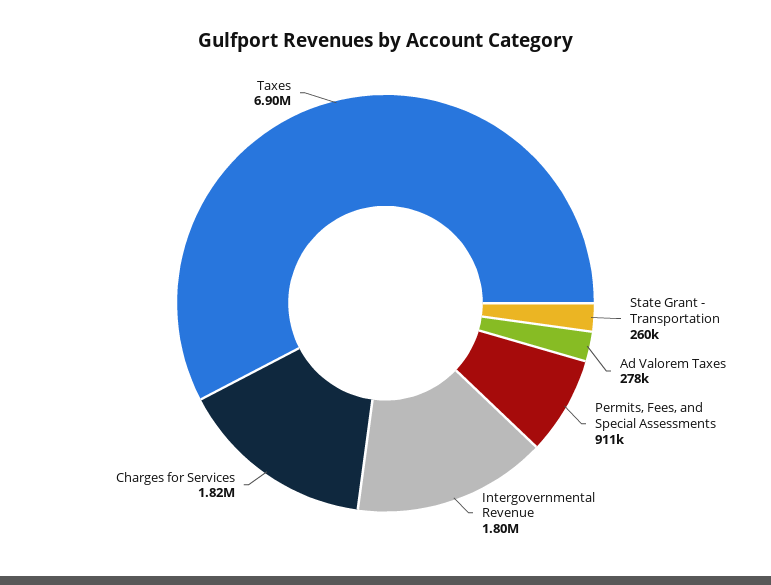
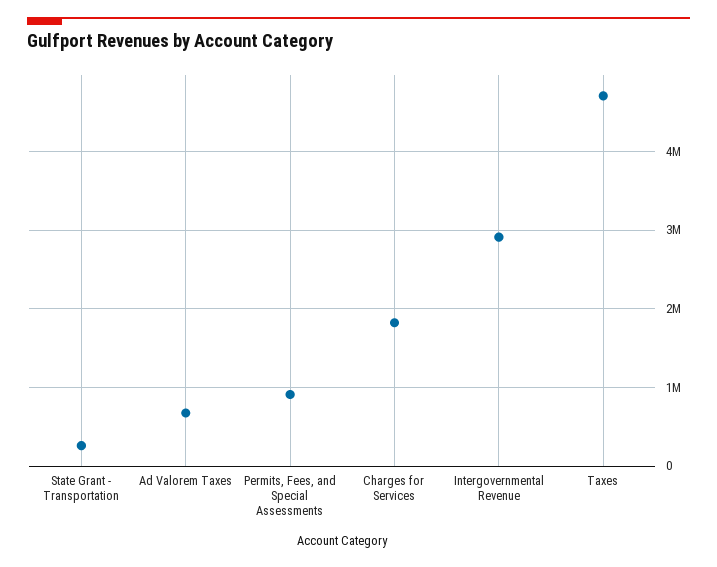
  {
    "State Grant - Transportation": 260000,
-   "Ad Valorem Taxes": 278000,
+   "Ad Valorem Taxes": 700000,
    "Permits, Fees, and Special Assessments": 911000,
-   "Intergovernmental Revenue": 1800000,
+   "Intergovernmental Revenue": 2900000,
    "Charges for Services": 1820000,
-   "Taxes": 6900000
+   "Taxes": 4700000
  }

